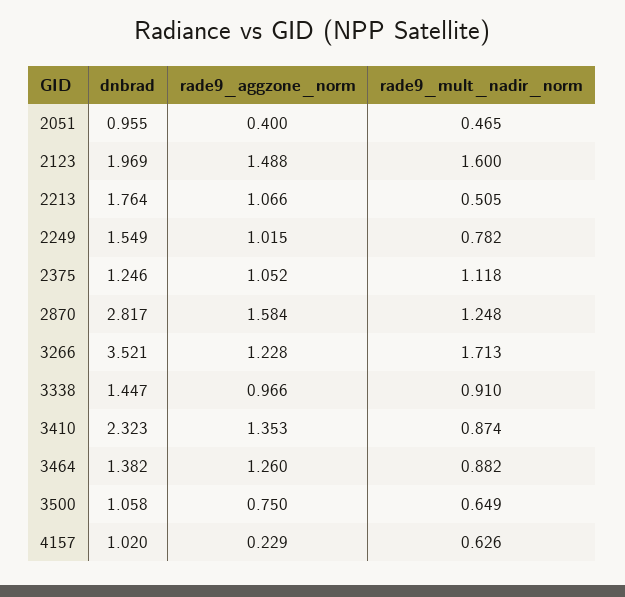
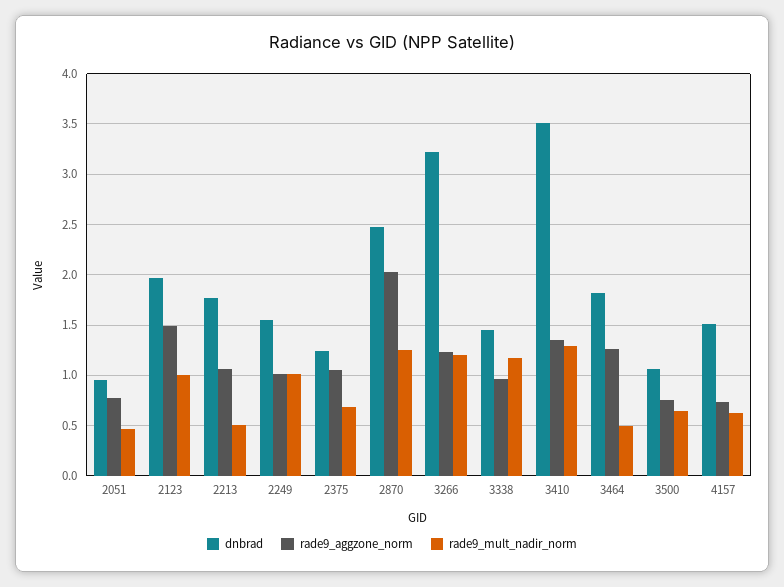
  {
    "dnbrad": {
      "2051": 0.955,
      "2123": 1.969,
      "2213": 1.764,
      "2249": 1.549,
      "2375": 1.246,
-     "2870": 2.817,
+     "2870": 2.5,
-     "3266": 3.521,
+     "3266": 3.2,
      "3338": 1.447,
-     "3410": 2.323,
+     "3410": 3.5,
-     "3464": 1.382,
+     "3464": 1.8,
      "3500": 1.058,
-     "4157": 1.02
+     "4157": 1.5
    },
    "rade9_aggzone_norm": {
-     "2051": 0.4,
+     "2051": 0.8,
      "2123": 1.488,
      "2213": 1.066,
      "2249": 1.015,
      "2375": 1.052,
-     "2870": 1.584,
+     "2870": 2,
      "3266": 1.228,
      "3338": 0.966,
      "3410": 1.353,
      "3464": 1.26,
      "3500": 0.75,
-     "4157": 0.229
+     "4157": 0.7
    },
    "rade9_mult_nadir_norm": {
      "2051": 0.465,
-     "2123": 1.6,
+     "2123": 1,
      "2213": 0.505,
-     "2249": 0.782,
+     "2249": 1,
-     "2375": 1.118,
+     "2375": 0.7,
      "2870": 1.248,
-     "3266": 1.713,
+     "3266": 1.2,
-     "3338": 0.91,
+     "3338": 1.2,
-     "3410": 0.874,
+     "3410": 1.3,
-     "3464": 0.882,
+     "3464": 0.5,
      "3500": 0.649,
      "4157": 0.626
    }
  }

